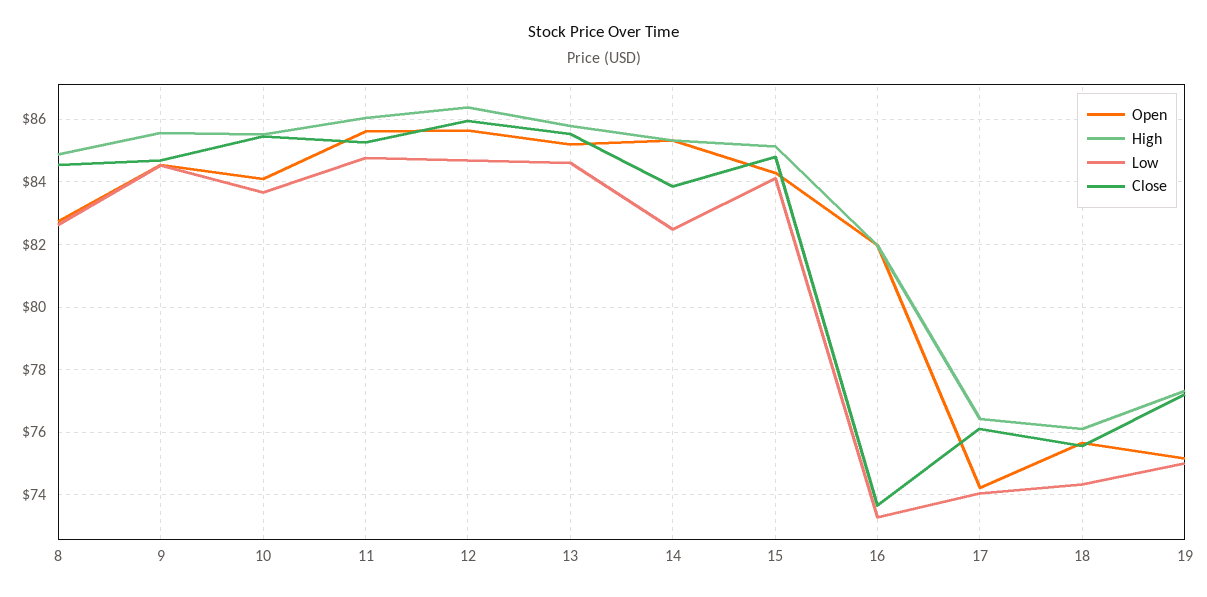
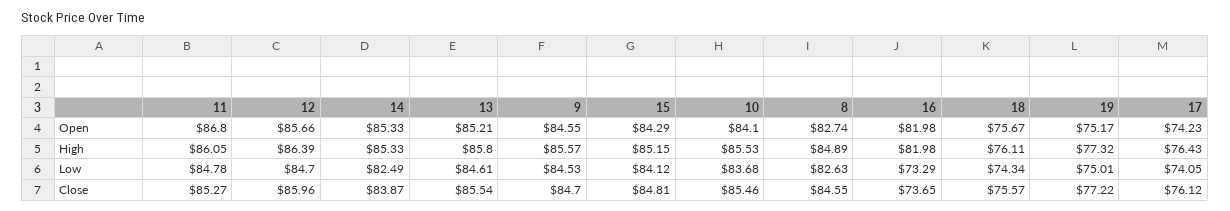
  {
    "Open": {
      "8": 82.74,
      "9": 84.55,
      "10": 84.1,
-     "11": 85.6,
+     "11": 86.8,
      "12": 85.66,
      "13": 85.21,
      "14": 85.33,
      "15": 84.29,
      "16": 81.98,
      "17": 74.23,
      "18": 75.67,
      "19": 75.17
    },
    "High": {
      "8": 84.89,
      "9": 85.57,
      "10": 85.53,
      "11": 86.05,
      "12": 86.39,
      "13": 85.8,
      "14": 85.33,
      "15": 85.15,
      "16": 81.98,
      "17": 76.43,
      "18": 76.11,
      "19": 77.32
    },
    "Low": {
      "8": 82.63,
      "9": 84.53,
      "10": 83.68,
      "11": 84.78,
      "12": 84.7,
      "13": 84.61,
      "14": 82.49,
      "15": 84.12,
      "16": 73.29,
      "17": 74.05,
      "18": 74.34,
      "19": 75.01
    },
    "Close": {
      "8": 84.55,
      "9": 84.7,
      "10": 85.46,
      "11": 85.27,
      "12": 85.96,
      "13": 85.54,
      "14": 83.87,
      "15": 84.81,
      "16": 73.65,
      "17": 76.12,
      "18": 75.57,
      "19": 77.22
    }
  }

